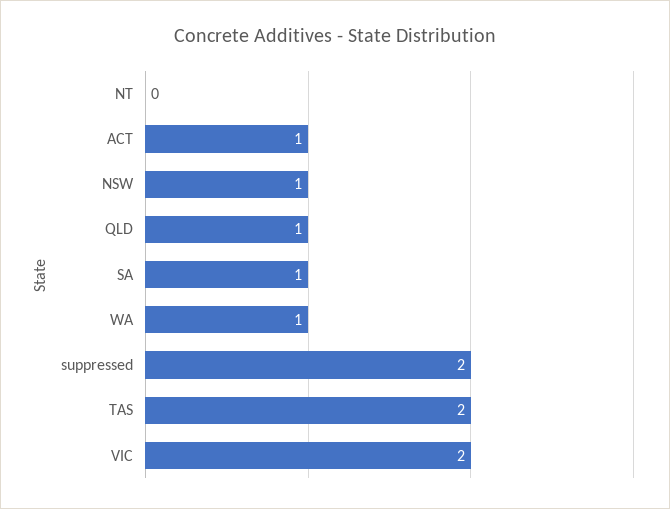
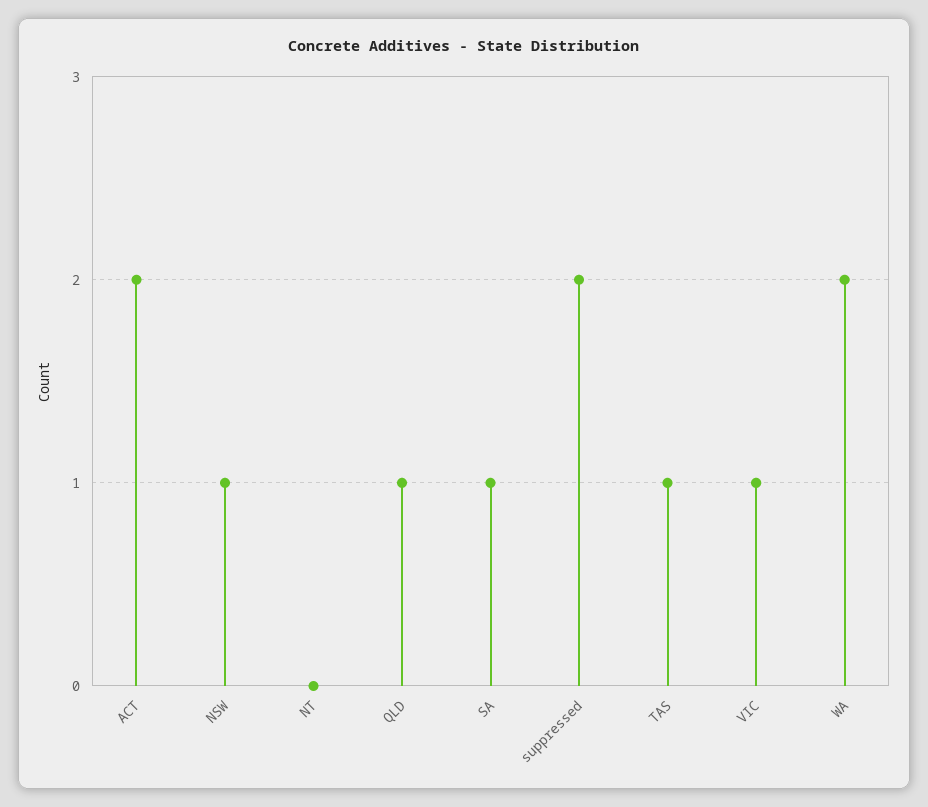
  {
    "NT": 0,
-   "ACT": 1,
+   "ACT": 2,
    "NSW": 1,
    "QLD": 1,
    "SA": 1,
-   "WA": 1,
+   "WA": 2,
    "suppressed": 2,
-   "TAS": 2,
+   "TAS": 1,
-   "VIC": 2
+   "VIC": 1
  }

